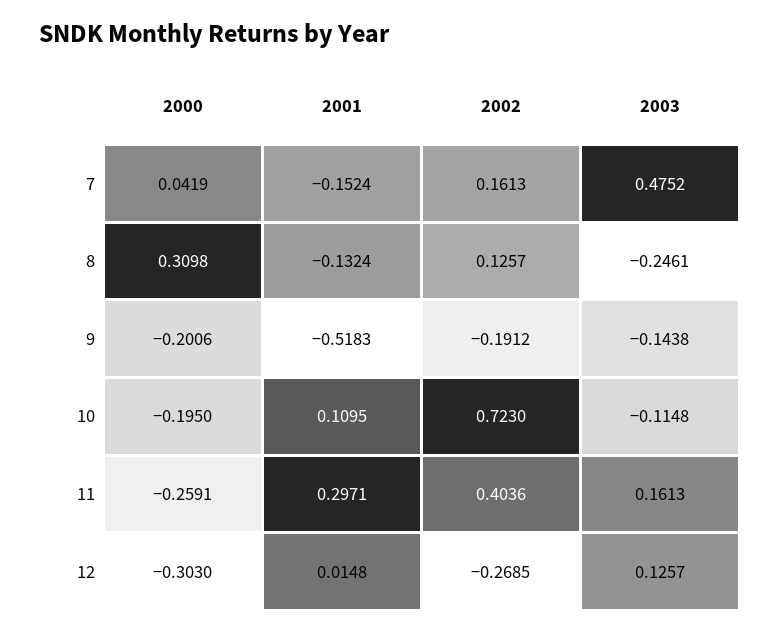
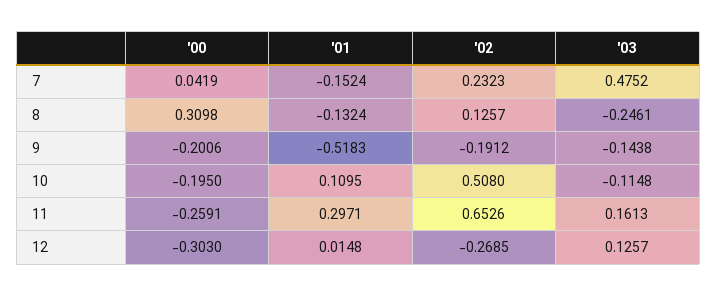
  {
    "2000": {
      "7": 0.0419,
      "8": 0.3098,
      "9": -0.2006,
      "10": -0.195,
      "11": -0.2591,
      "12": -0.303
    },
    "2001": {
      "7": -0.1524,
      "8": -0.1324,
      "9": -0.5183,
      "10": 0.1095,
      "11": 0.2971,
      "12": 0.0148
    },
    "2002": {
-     "7": 0.1613,
+     "7": 0.2323,
      "8": 0.1257,
      "9": -0.1912,
-     "10": 0.723,
+     "10": 0.508,
-     "11": 0.4036,
+     "11": 0.6526,
      "12": -0.2685
    },
    "2003": {
      "7": 0.4752,
      "8": -0.2461,
      "9": -0.1438,
      "10": -0.1148,
      "11": 0.1613,
      "12": 0.1257
    }
  }

